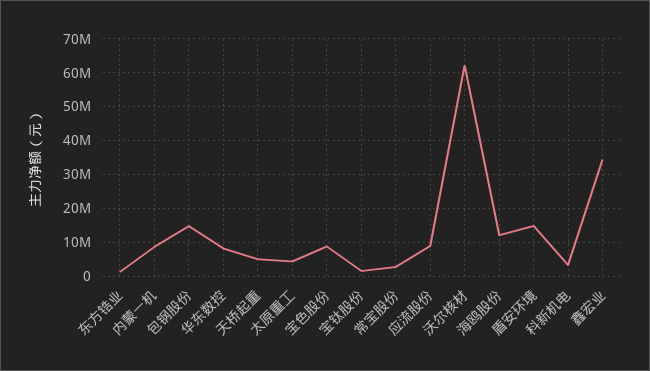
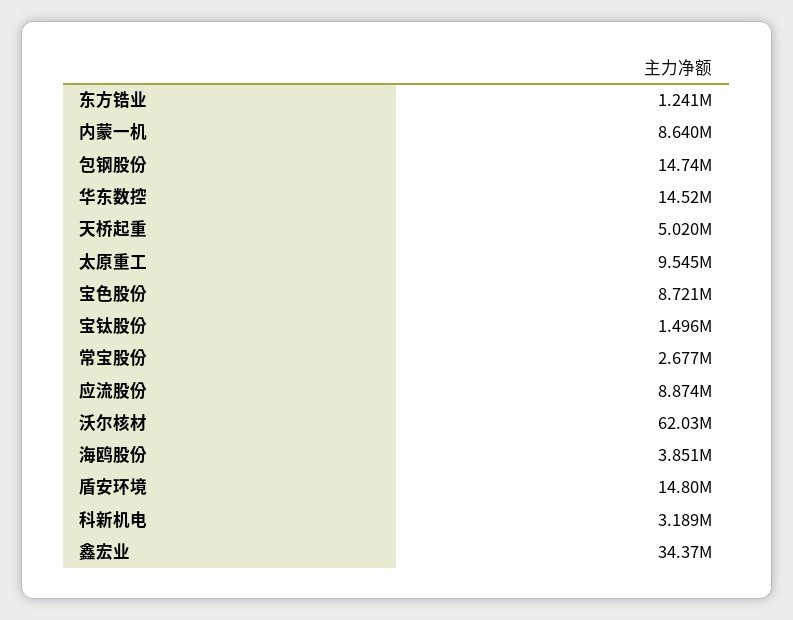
  {
    "东方锆业": 1241000,
    "内蒙一机": 8640000,
    "包钢股份": 14740000,
-   "华东数控": 8000000,
+   "华东数控": 14520000,
    "天桥起重": 5020000,
-   "太原重工": 4000000,
+   "太原重工": 9545000,
    "宝色股份": 8721000,
    "宝钛股份": 1496000,
    "常宝股份": 2677000,
    "应流股份": 8874000,
    "沃尔核材": 62030000,
-   "海鸥股份": 12000000,
+   "海鸥股份": 3851000,
    "盾安环境": 14800000,
    "科新机电": 3189000,
    "鑫宏业": 34370000
  }

